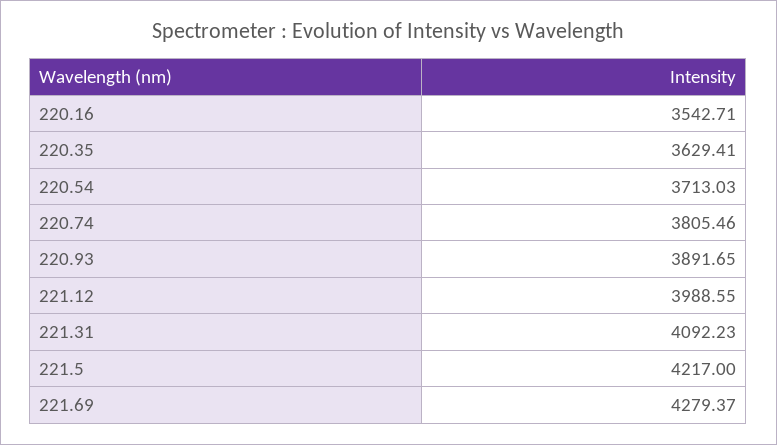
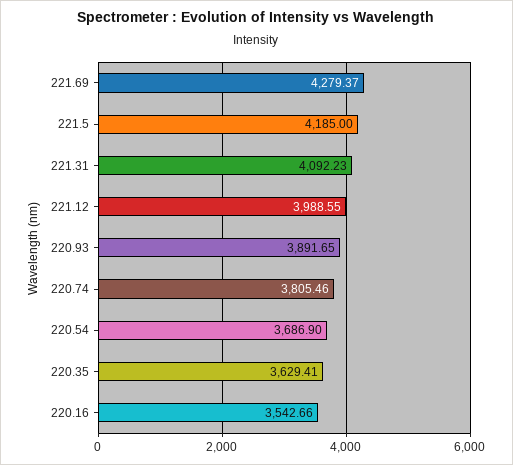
  {
-   "220.16": 3542.71,
+   "220.16": 3542.66,
    "220.35": 3629.41,
-   "220.54": 3713.03,
+   "220.54": 3686.9,
    "220.74": 3805.46,
    "220.93": 3891.65,
    "221.12": 3988.55,
    "221.31": 4092.23,
-   "221.5": 4217,
+   "221.5": 4185,
    "221.69": 4279.37
  }

